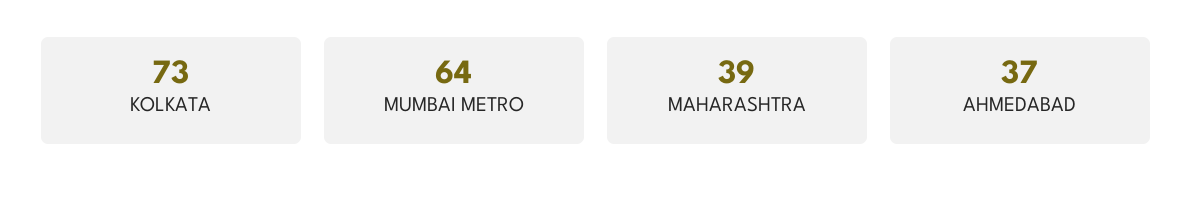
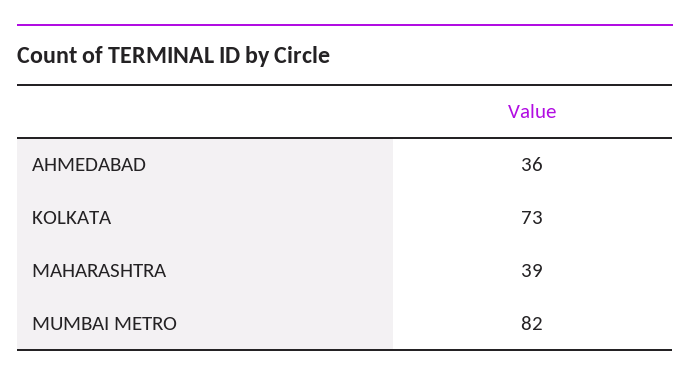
  {
    "KOLKATA": 73,
-   "MUMBAI METRO": 64,
+   "MUMBAI METRO": 82,
    "MAHARASHTRA": 39,
-   "AHMEDABAD": 37
+   "AHMEDABAD": 36
  }

